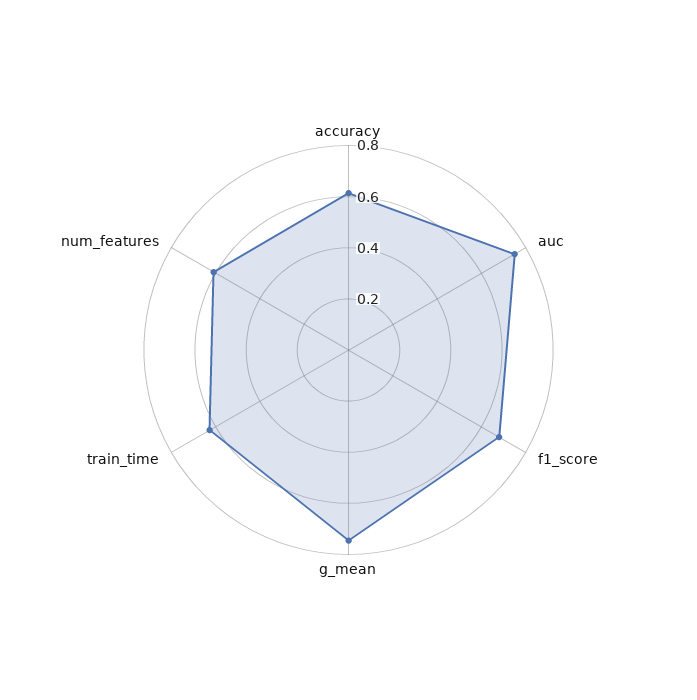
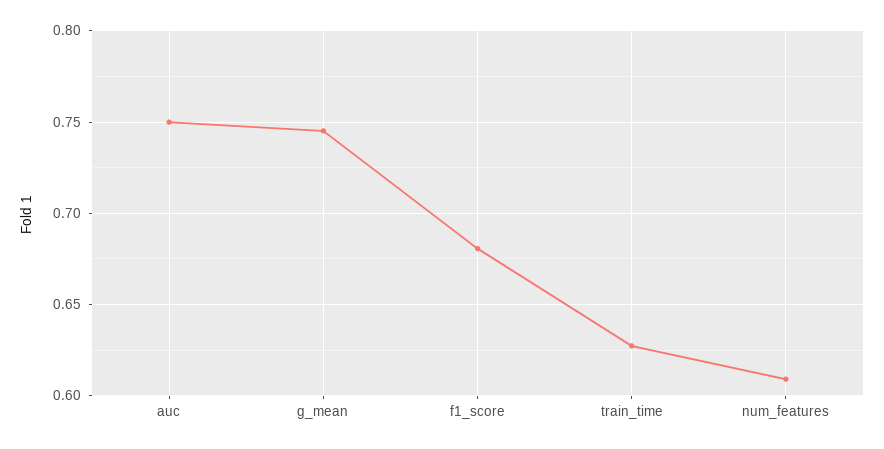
  {
-   "accuracy": 0.6,
    "auc": 0.75,
    "f1_score": 0.68,
    "g_mean": 0.745,
    "train_time": 0.625,
    "num_features": 0.61
  }

